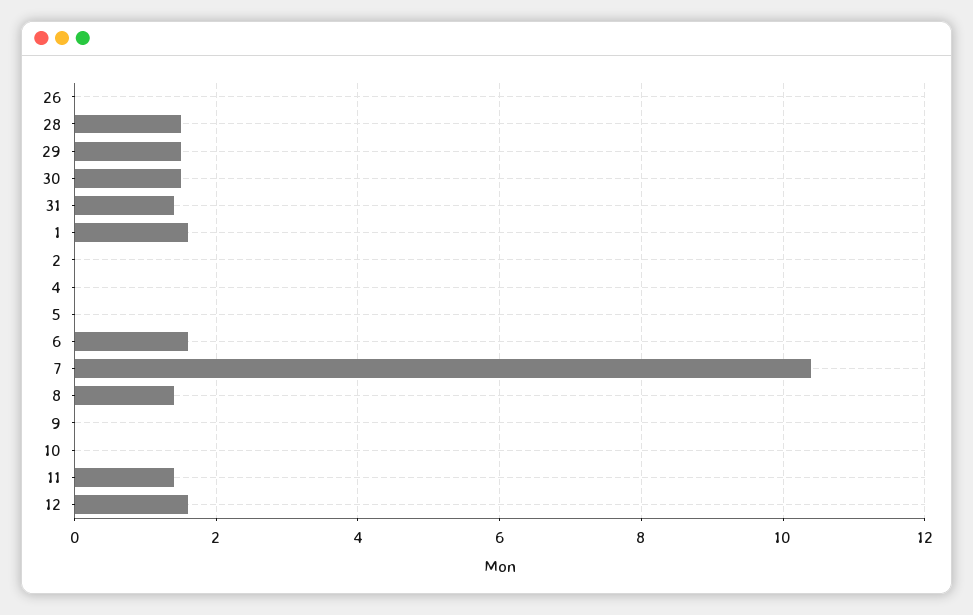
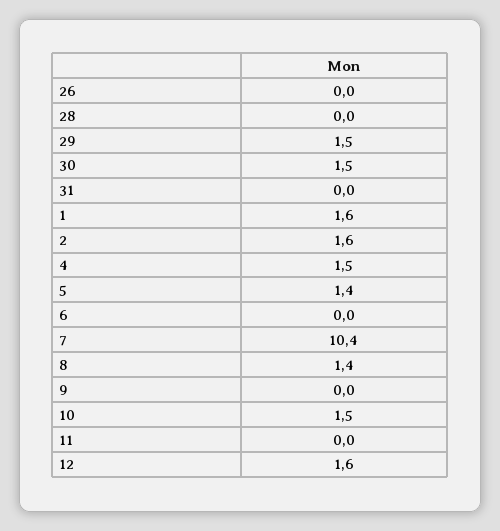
  {
    "26": 0,
-   "28": 1.5,
+   "28": 0,
    "29": 1.5,
    "30": 1.5,
-   "31": 1.5,
+   "31": 0,
    "1": 1.6,
-   "2": 0,
+   "2": 1.6,
-   "4": 0,
+   "4": 1.5,
-   "5": 0,
+   "5": 1.4,
-   "6": 1.5,
+   "6": 0,
    "7": 10.4,
    "8": 1.4,
    "9": 0,
-   "10": 0,
+   "10": 1.5,
-   "11": 1.5,
+   "11": 0,
    "12": 1.6
  }

